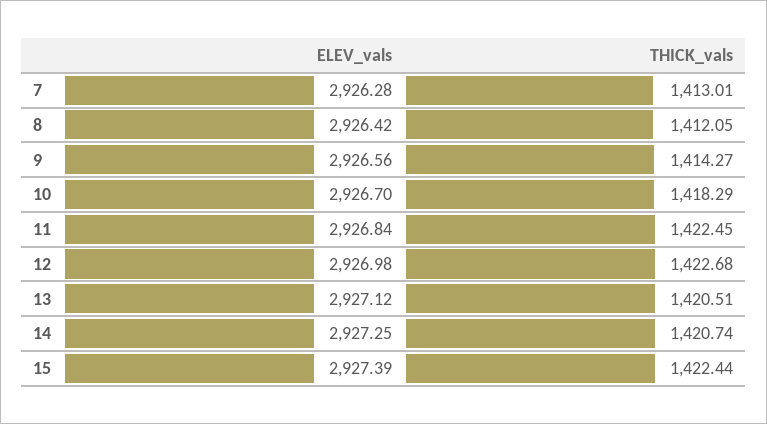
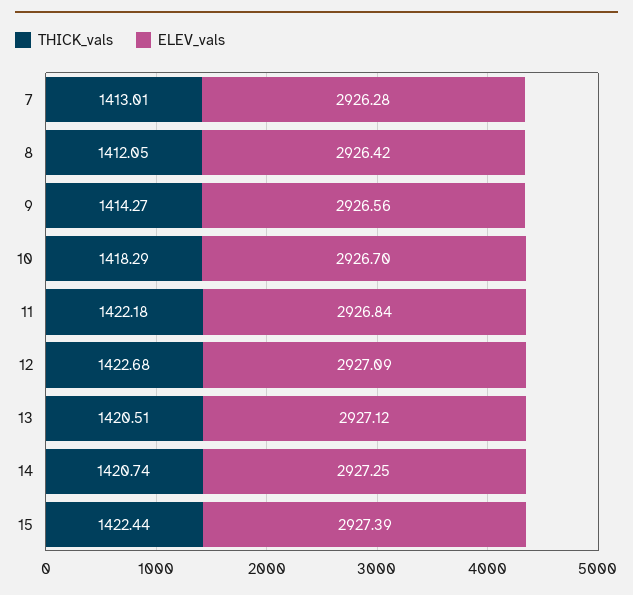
  {
    "ELEV_vals": {
      "7": 2926.28,
      "8": 2926.42,
      "9": 2926.56,
      "10": 2926.7,
      "11": 2926.84,
-     "12": 2926.98,
+     "12": 2927.09,
      "13": 2927.12,
      "14": 2927.25,
      "15": 2927.39
    },
    "THICK_vals": {
      "7": 1413.01,
      "8": 1412.05,
      "9": 1414.27,
      "10": 1418.29,
-     "11": 1422.45,
+     "11": 1422.18,
      "12": 1422.68,
      "13": 1420.51,
      "14": 1420.74,
      "15": 1422.44
    }
  }

